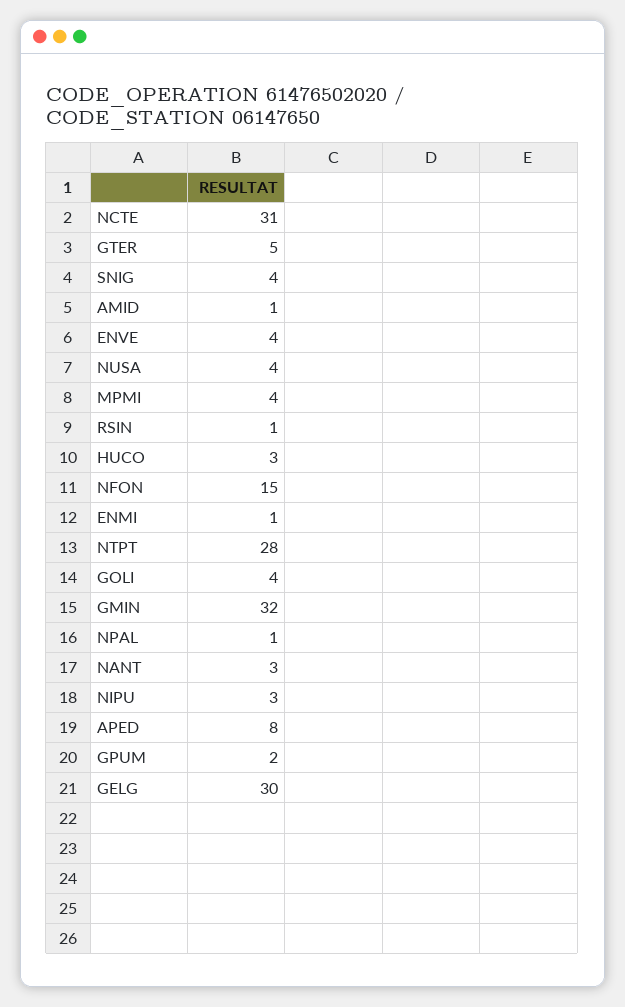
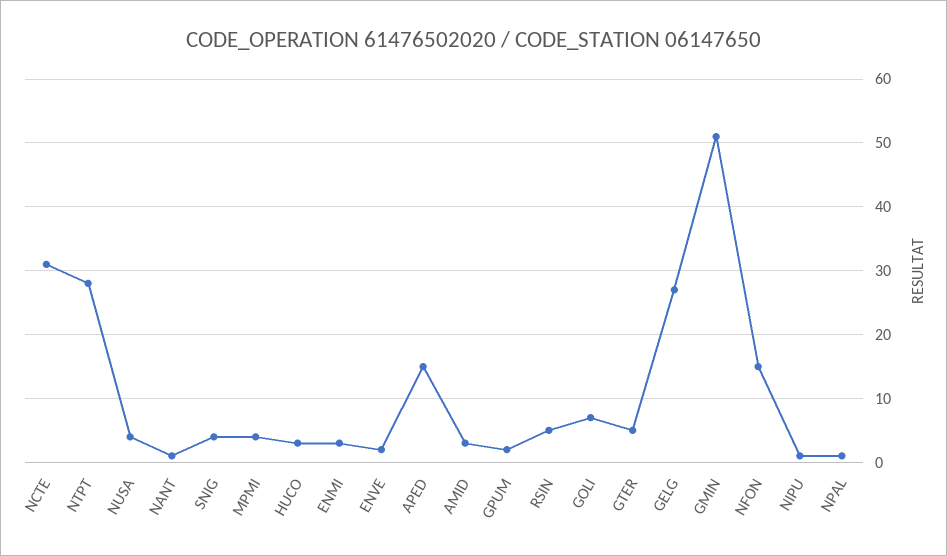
  {
    "NCTE": 31,
    "GTER": 5,
    "SNIG": 4,
-   "AMID": 1,
+   "AMID": 3,
-   "ENVE": 4,
+   "ENVE": 2,
    "NUSA": 4,
    "MPMI": 4,
-   "RSIN": 1,
+   "RSIN": 5,
    "HUCO": 3,
    "NFON": 15,
-   "ENMI": 1,
+   "ENMI": 3,
    "NTPT": 28,
-   "GOLI": 4,
+   "GOLI": 7,
-   "GMIN": 32,
+   "GMIN": 51,
    "NPAL": 1,
-   "NANT": 3,
+   "NANT": 1,
-   "NIPU": 3,
+   "NIPU": 1,
-   "APED": 8,
+   "APED": 15,
    "GPUM": 2,
-   "GELG": 30
+   "GELG": 27
  }

